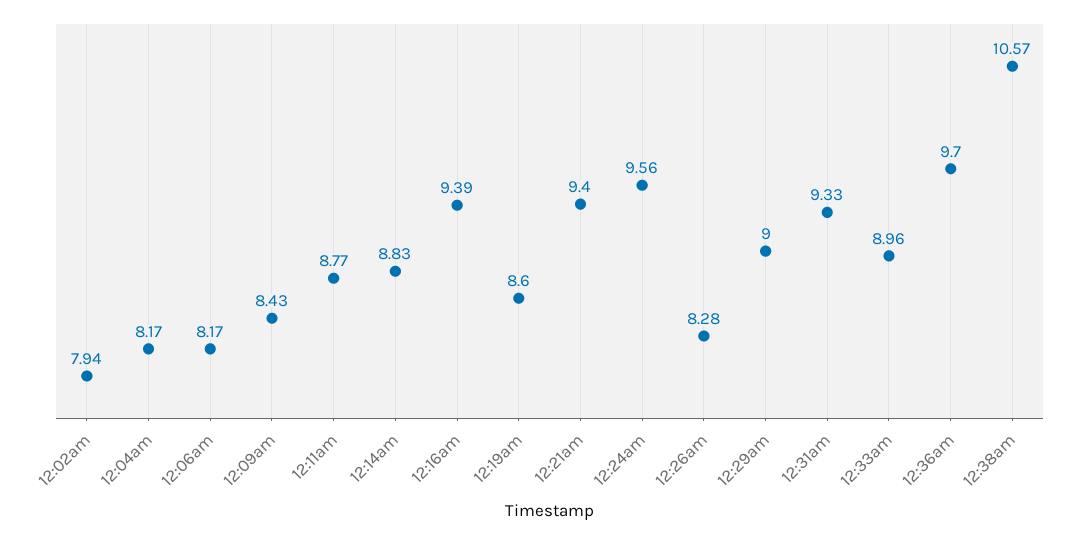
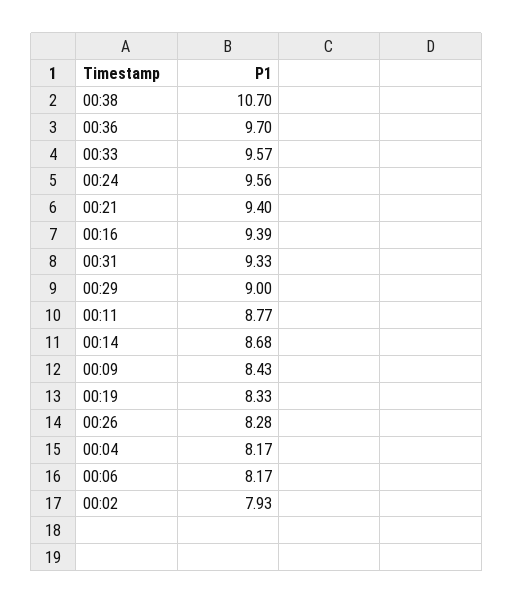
  {
-   "12:02am": 7.94,
+   "12:02am": 7.93,
    "12:04am": 8.17,
    "12:06am": 8.17,
    "12:09am": 8.43,
    "12:11am": 8.77,
-   "12:14am": 8.83,
+   "12:14am": 8.68,
    "12:16am": 9.39,
-   "12:19am": 8.6,
+   "12:19am": 8.33,
    "12:21am": 9.4,
    "12:24am": 9.56,
    "12:26am": 8.28,
    "12:29am": 9,
    "12:31am": 9.33,
-   "12:33am": 8.96,
+   "12:33am": 9.57,
    "12:36am": 9.7,
-   "12:38am": 10.57
+   "12:38am": 10.7
  }

